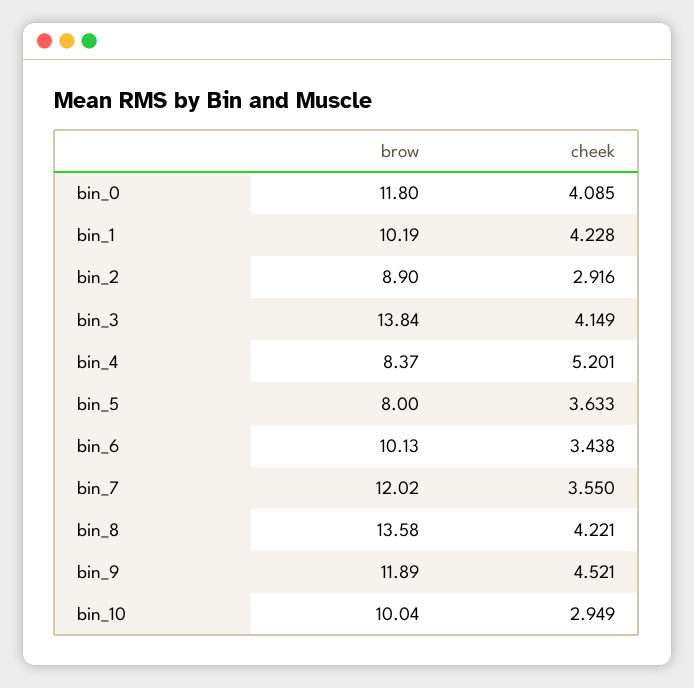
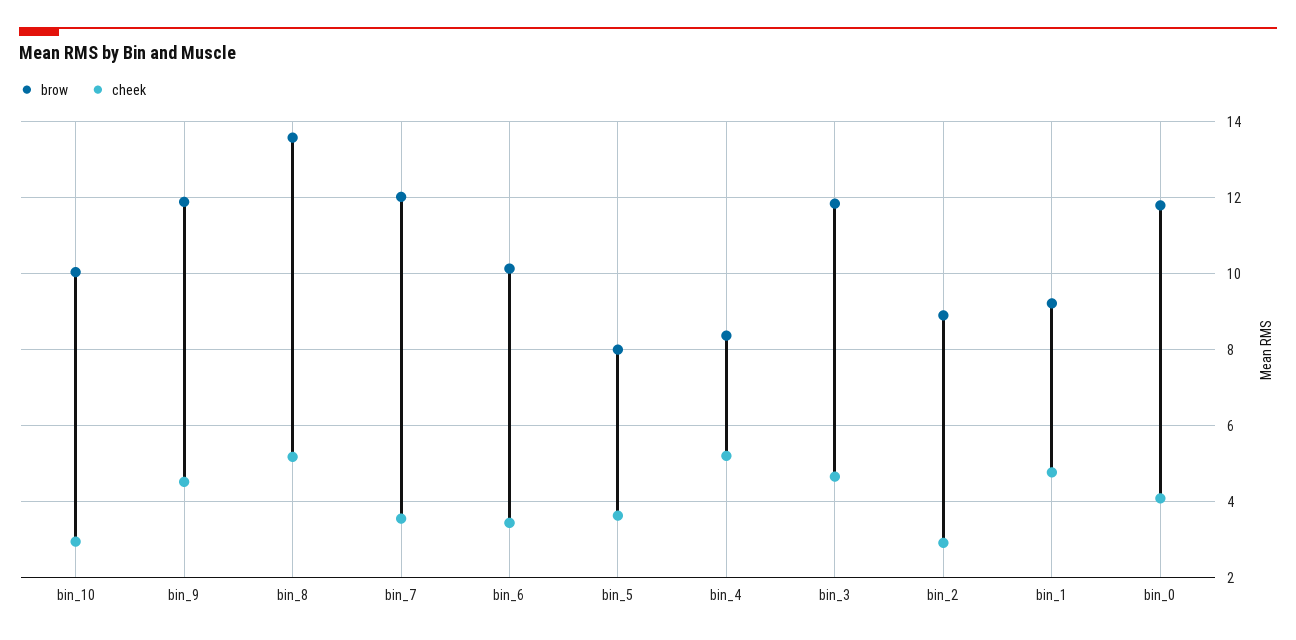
  {
    "brow": {
      "bin_0": 11.8,
-     "bin_1": 10.19,
+     "bin_1": 9.2,
      "bin_2": 8.9,
-     "bin_3": 13.84,
+     "bin_3": 11.8,
      "bin_4": 8.37,
      "bin_5": 8,
      "bin_6": 10.13,
      "bin_7": 12.02,
      "bin_8": 13.58,
      "bin_9": 11.89,
      "bin_10": 10.04
    },
    "cheek": {
      "bin_0": 4.085,
-     "bin_1": 4.228,
+     "bin_1": 4.8,
      "bin_2": 2.916,
-     "bin_3": 4.149,
+     "bin_3": 4.6,
      "bin_4": 5.201,
      "bin_5": 3.633,
      "bin_6": 3.438,
      "bin_7": 3.55,
-     "bin_8": 4.221,
+     "bin_8": 5.2,
      "bin_9": 4.521,
      "bin_10": 2.949
    }
  }

